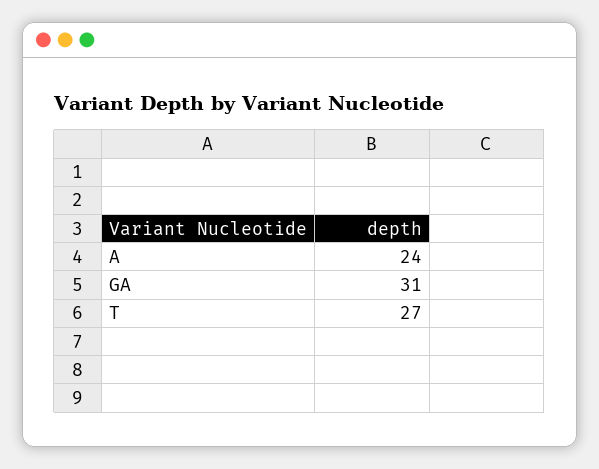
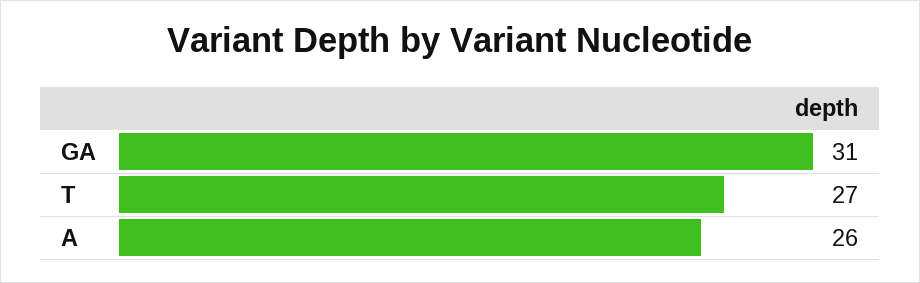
  {
-   "A": 24,
+   "A": 26,
    "GA": 31,
    "T": 27
  }

